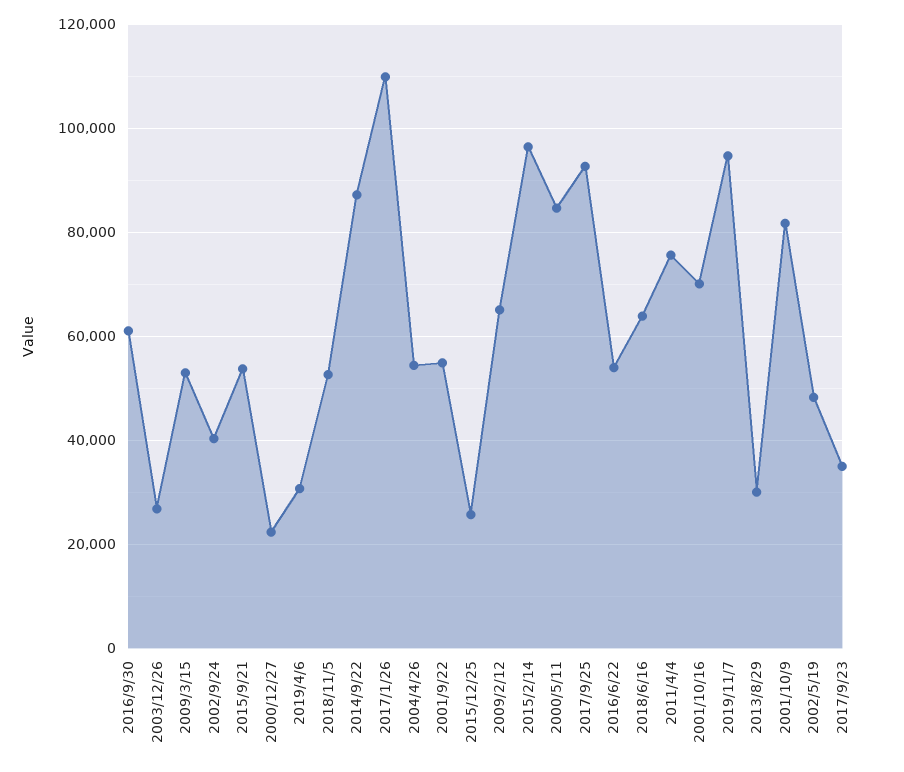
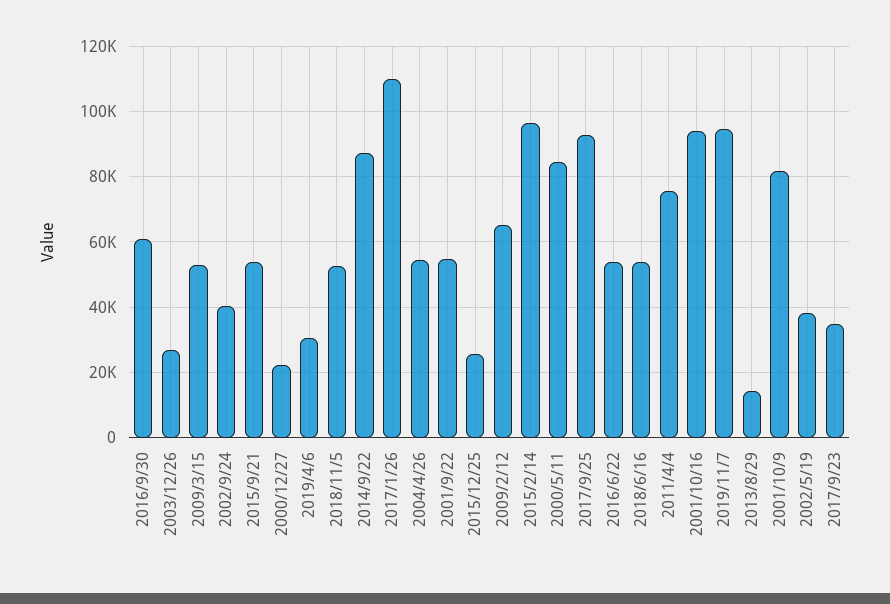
  {
    "2016/9/30": 62000,
    "2003/12/26": 26000,
    "2009/3/15": 52000,
    "2002/9/24": 40000,
    "2015/9/21": 54000,
    "2000/12/27": 22000,
    "2019/4/6": 30000,
    "2018/11/5": 52000,
    "2014/9/22": 88000,
    "2017/1/26": 110000,
    "2004/4/26": 54000,
    "2001/9/22": 54000,
    "2015/12/25": 26000,
    "2009/2/12": 66000,
    "2015/2/14": 96000,
    "2000/5/11": 84000,
    "2017/9/25": 92000,
    "2016/6/22": 54000,
-   "2018/6/16": 64000,
+   "2018/6/16": 54000,
    "2011/4/4": 76000,
-   "2001/10/16": 70000,
+   "2001/10/16": 94000,
    "2019/11/7": 94000,
-   "2013/8/29": 30000,
+   "2013/8/29": 14000,
    "2001/10/9": 82000,
-   "2002/5/19": 48000,
+   "2002/5/19": 38000,
    "2017/9/23": 34000
  }

